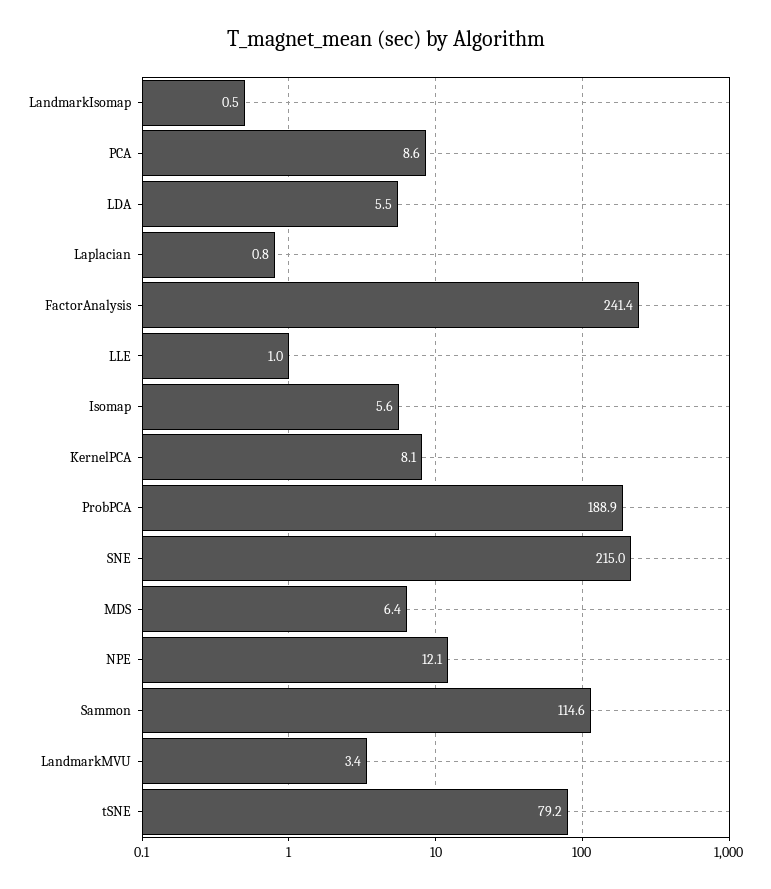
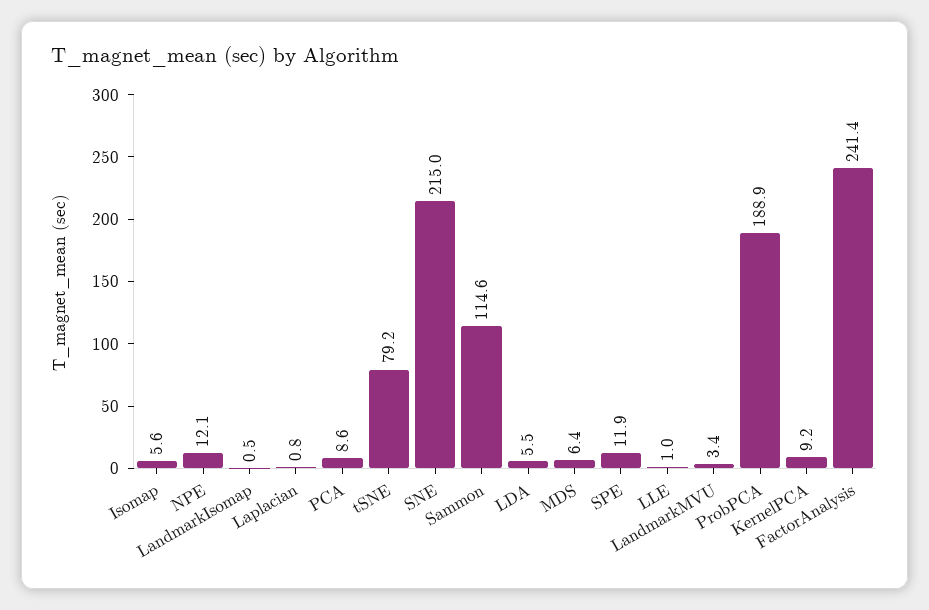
  {
    "LandmarkIsomap": 0.5,
    "PCA": 8.6,
    "LDA": 5.5,
    "Laplacian": 0.8,
    "FactorAnalysis": 241.4,
    "LLE": 1,
    "Isomap": 5.6,
-   "KernelPCA": 8.1,
+   "KernelPCA": 9.2,
    "ProbPCA": 188.9,
    "SNE": 215,
    "MDS": 6.4,
    "NPE": 12.1,
    "Sammon": 114.6,
    "LandmarkMVU": 3.4,
-   "tSNE": 79.2
+   "tSNE": 79.2,
+   "SPE": 11.9
  }

